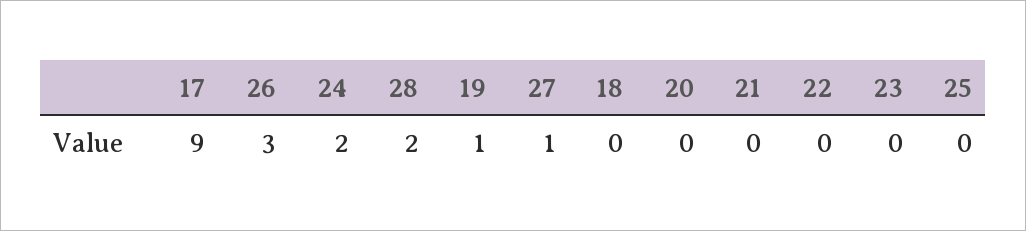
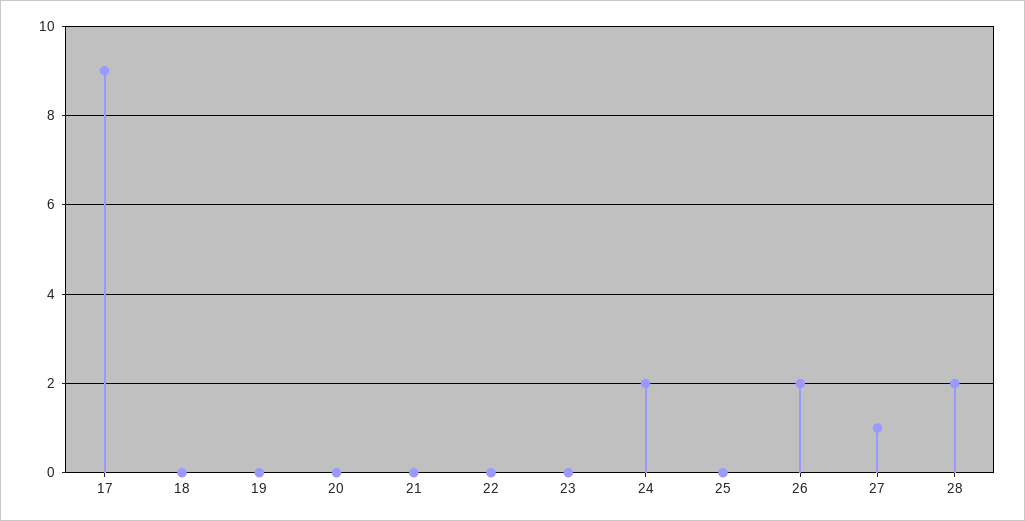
  {
    "17": 9,
-   "26": 3,
+   "26": 2,
    "24": 2,
    "28": 2,
-   "19": 1,
+   "19": 0,
    "27": 1,
    "18": 0,
    "20": 0,
    "21": 0,
    "22": 0,
    "23": 0,
    "25": 0
  }

